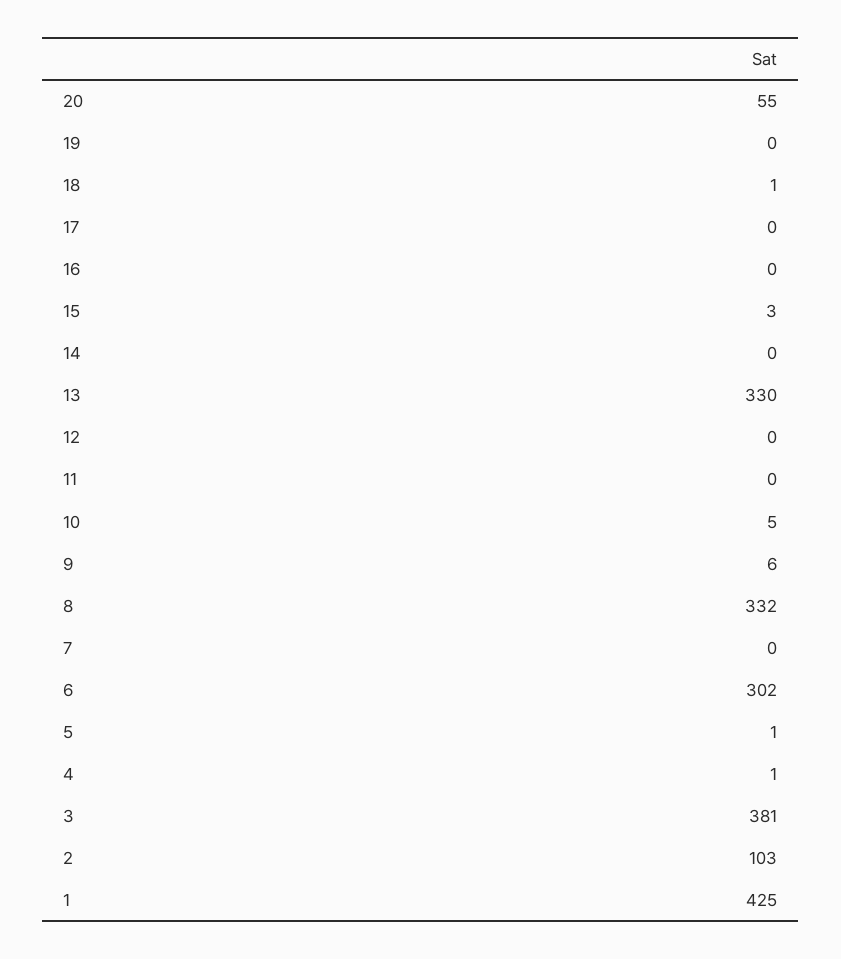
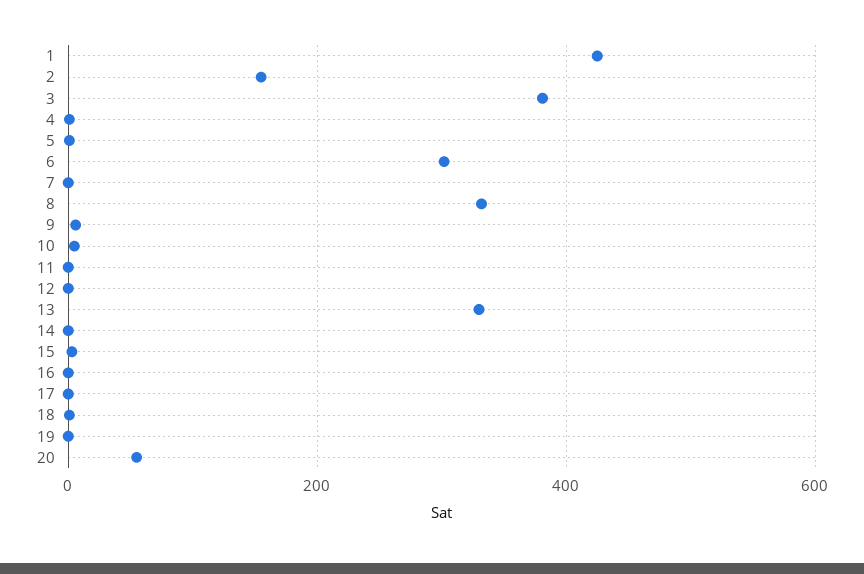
  {
    "20": 55,
    "19": 0,
    "18": 1,
    "17": 0,
    "16": 0,
    "15": 3,
    "14": 0,
    "13": 330,
    "12": 0,
    "11": 0,
    "10": 5,
    "9": 6,
    "8": 332,
    "7": 0,
    "6": 302,
    "5": 1,
    "4": 1,
    "3": 381,
-   "2": 103,
+   "2": 160,
    "1": 425
  }

